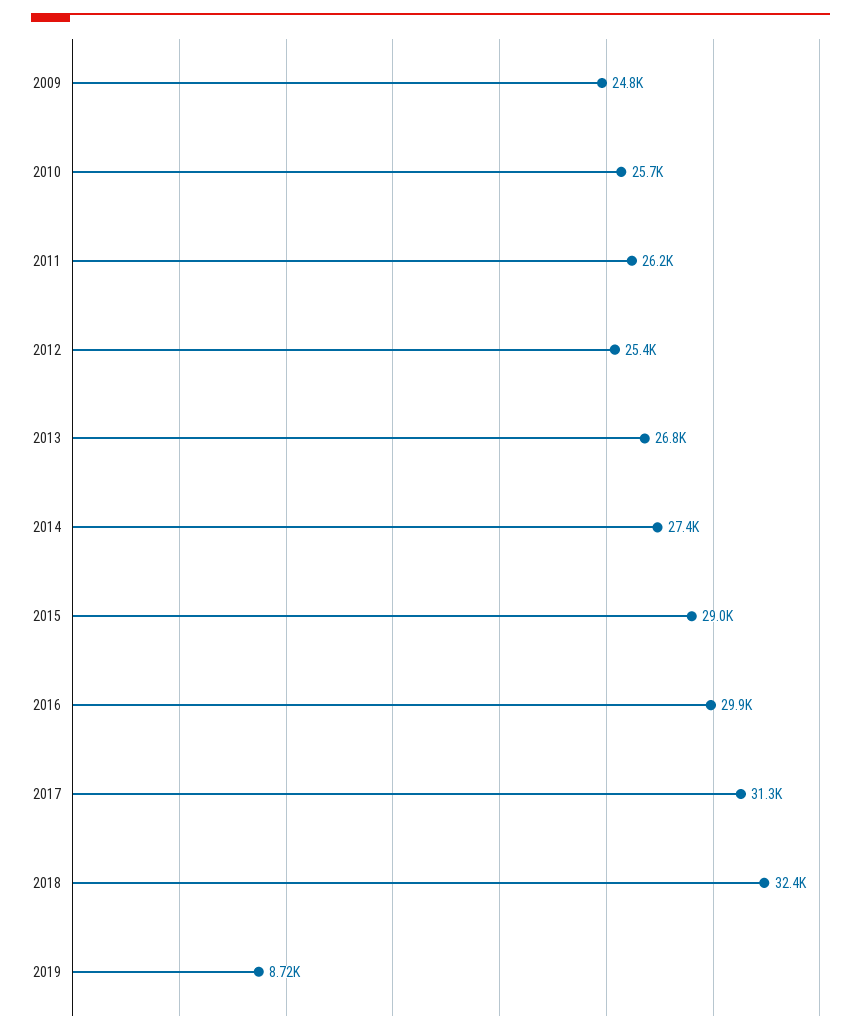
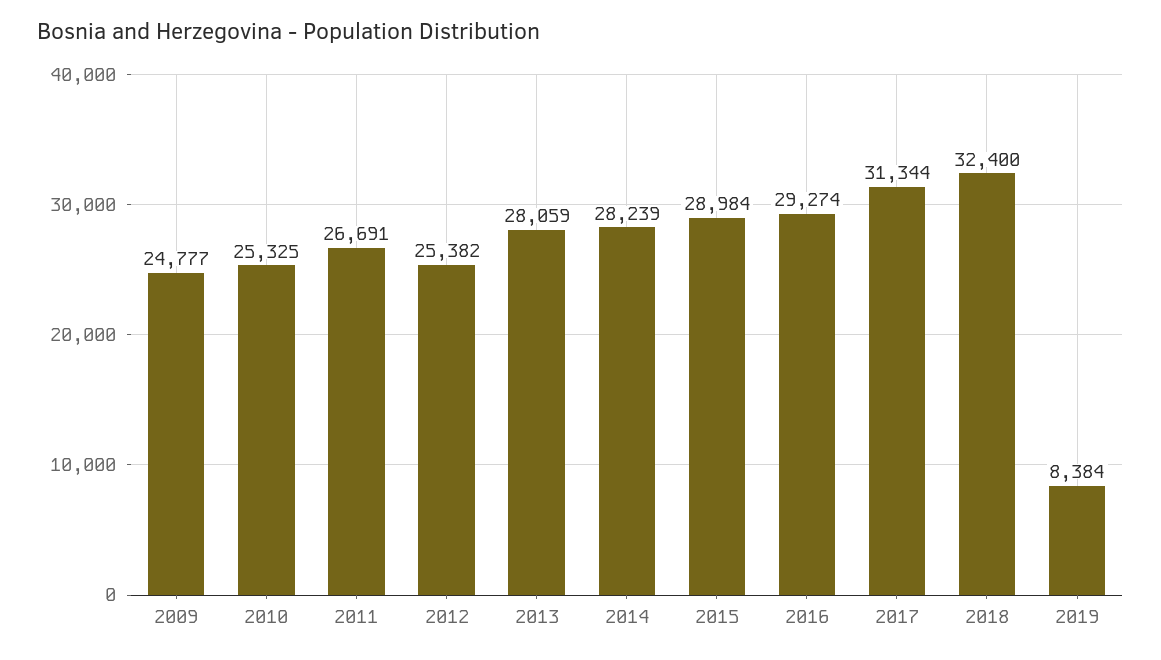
  {
    "2009": 24777,
-   "2010": 25700,
+   "2010": 25325,
-   "2011": 26200,
+   "2011": 26691,
    "2012": 25382,
-   "2013": 26800,
+   "2013": 28059,
-   "2014": 27400,
+   "2014": 28239,
    "2015": 28984,
-   "2016": 29900,
+   "2016": 29274,
    "2017": 31344,
    "2018": 32400,
-   "2019": 8720
+   "2019": 8384
  }

